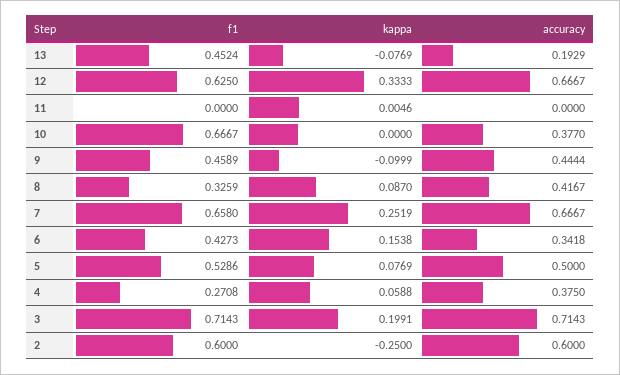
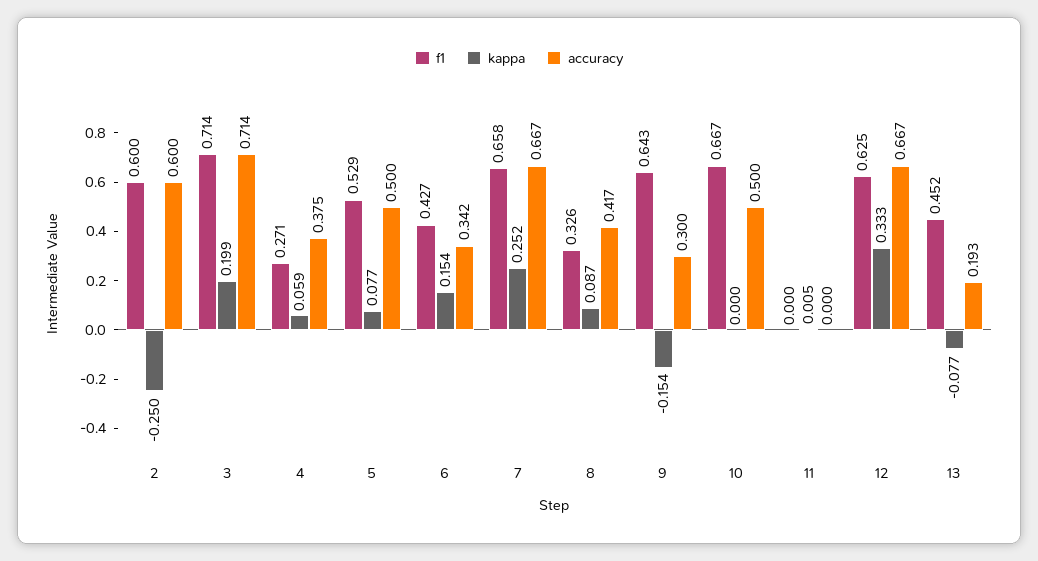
  {
    "f1": {
      "13": 0.4524,
      "12": 0.625,
      "11": 0,
      "10": 0.6667,
-     "9": 0.4589,
+     "9": 0.643,
      "8": 0.3259,
      "7": 0.658,
      "6": 0.4273,
      "5": 0.5286,
      "4": 0.2708,
      "3": 0.7143,
      "2": 0.6
    },
    "kappa": {
      "13": -0.0769,
      "12": 0.3333,
      "11": 0.0046,
      "10": 0,
-     "9": -0.0999,
+     "9": -0.154,
      "8": 0.087,
      "7": 0.2519,
      "6": 0.1538,
      "5": 0.0769,
      "4": 0.0588,
      "3": 0.1991,
      "2": -0.25
    },
    "accuracy": {
      "13": 0.1929,
      "12": 0.6667,
      "11": 0,
-     "10": 0.377,
+     "10": 0.5,
-     "9": 0.4444,
+     "9": 0.3,
      "8": 0.4167,
      "7": 0.6667,
      "6": 0.3418,
      "5": 0.5,
      "4": 0.375,
      "3": 0.7143,
      "2": 0.6
    }
  }

